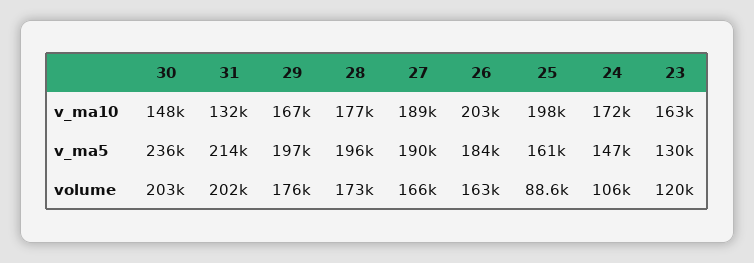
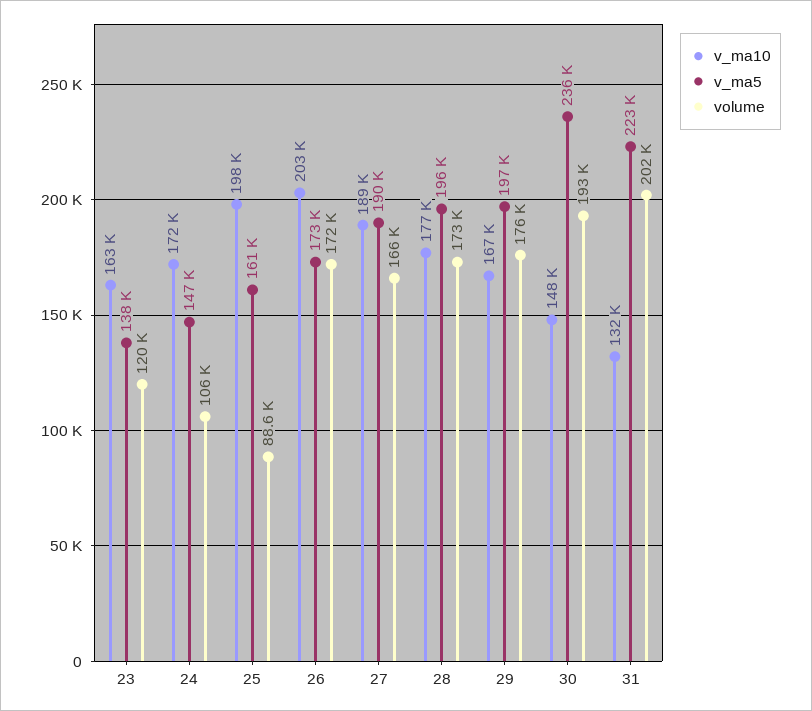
  {
    "v_ma10": {
      "30": 148000,
      "31": 132000,
      "29": 167000,
      "28": 177000,
      "27": 189000,
      "26": 203000,
      "25": 198000,
      "24": 172000,
      "23": 163000
    },
    "v_ma5": {
      "30": 236000,
-     "31": 214000,
+     "31": 223000,
      "29": 197000,
      "28": 196000,
      "27": 190000,
-     "26": 184000,
+     "26": 173000,
      "25": 161000,
      "24": 147000,
-     "23": 130000
+     "23": 138000
    },
    "volume": {
-     "30": 203000,
+     "30": 193000,
      "31": 202000,
      "29": 176000,
      "28": 173000,
      "27": 166000,
-     "26": 163000,
+     "26": 172000,
      "25": 88600,
      "24": 106000,
      "23": 120000
    }
  }

